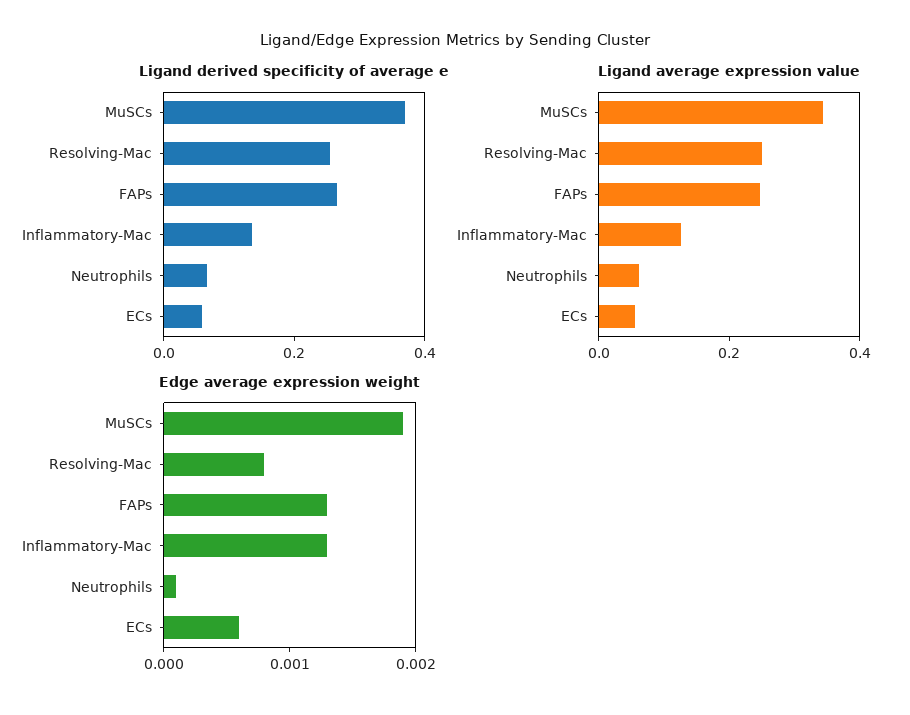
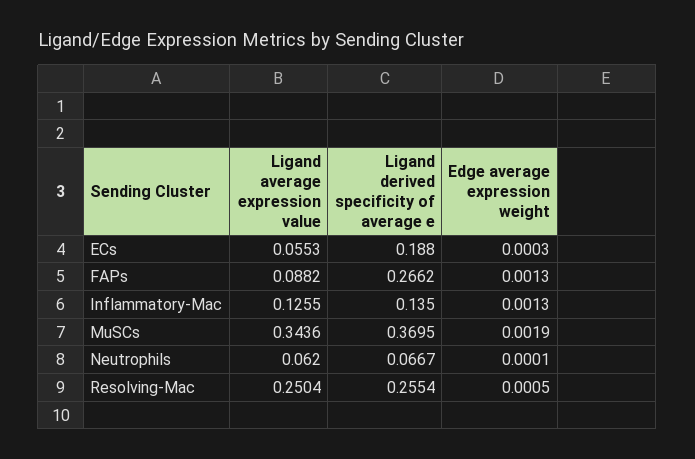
  {
    "Ligand derived specificity of average e": {
      "MuSCs": 0.3695,
      "Resolving-Mac": 0.2554,
      "FAPs": 0.2662,
      "Inflammatory-Mac": 0.135,
      "Neutrophils": 0.0667,
-     "ECs": 0.05
+     "ECs": 0.188
    },
    "Ligand average expression value": {
      "MuSCs": 0.3436,
      "Resolving-Mac": 0.2504,
-     "FAPs": 0.25,
+     "FAPs": 0.0882,
      "Inflammatory-Mac": 0.1255,
      "Neutrophils": 0.062,
      "ECs": 0.0553
    },
    "Edge average expression weight": {
      "MuSCs": 0.0019,
-     "Resolving-Mac": 0.0008,
+     "Resolving-Mac": 0.0005,
      "FAPs": 0.0013,
      "Inflammatory-Mac": 0.0013,
      "Neutrophils": 0.0001,
-     "ECs": 0.0006
+     "ECs": 0.0003
    }
  }

